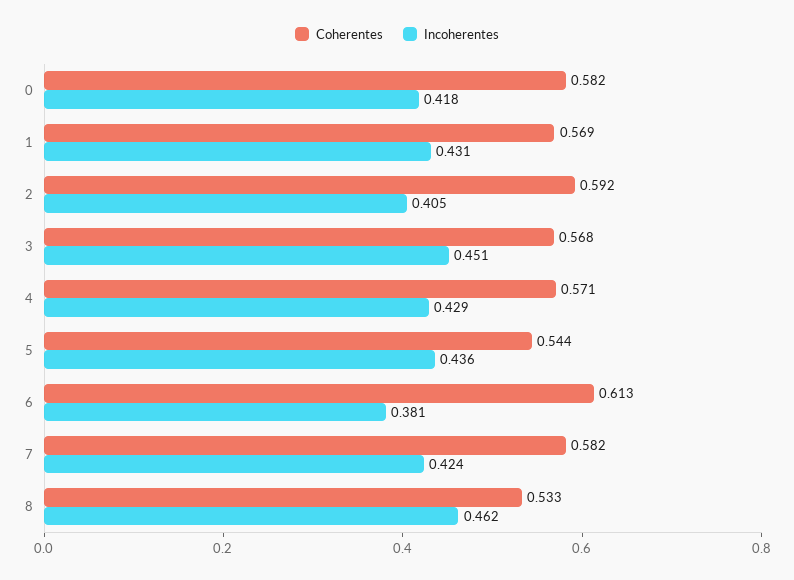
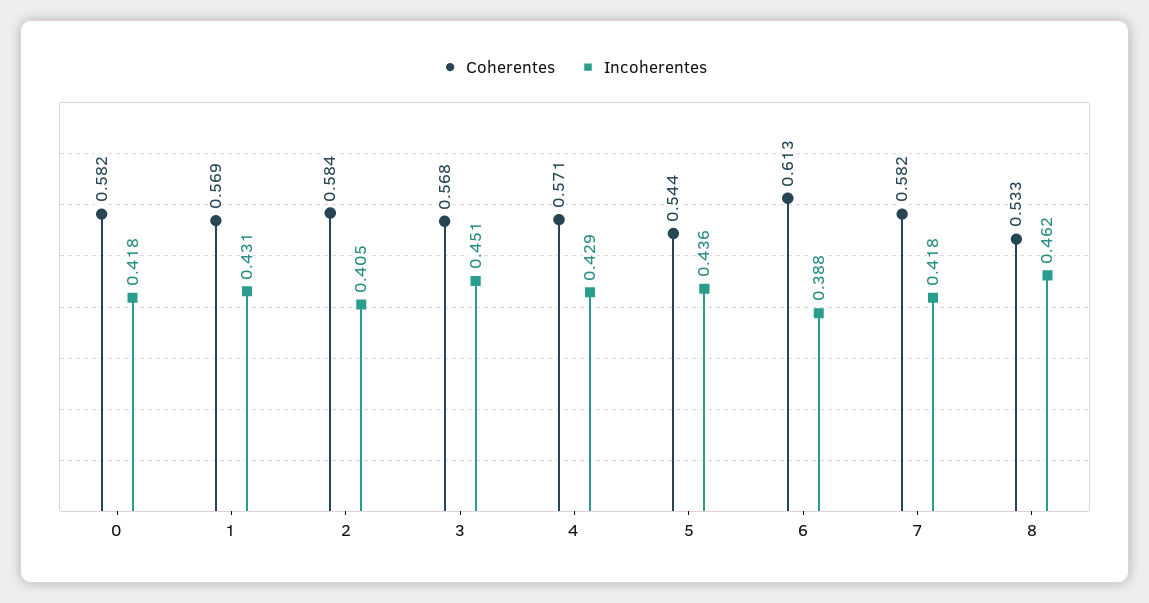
  {
    "Coherentes": {
      "0": 0.582,
      "1": 0.569,
-     "2": 0.592,
+     "2": 0.584,
      "3": 0.568,
      "4": 0.571,
      "5": 0.544,
      "6": 0.613,
      "7": 0.582,
      "8": 0.533
    },
    "Incoherentes": {
      "0": 0.418,
      "1": 0.431,
      "2": 0.405,
      "3": 0.451,
      "4": 0.429,
      "5": 0.436,
-     "6": 0.381,
+     "6": 0.388,
-     "7": 0.424,
+     "7": 0.418,
      "8": 0.462
    }
  }

